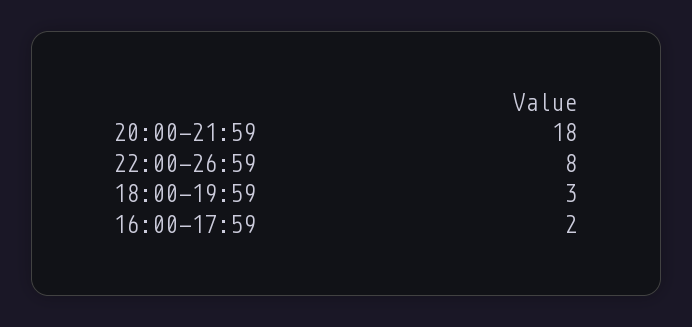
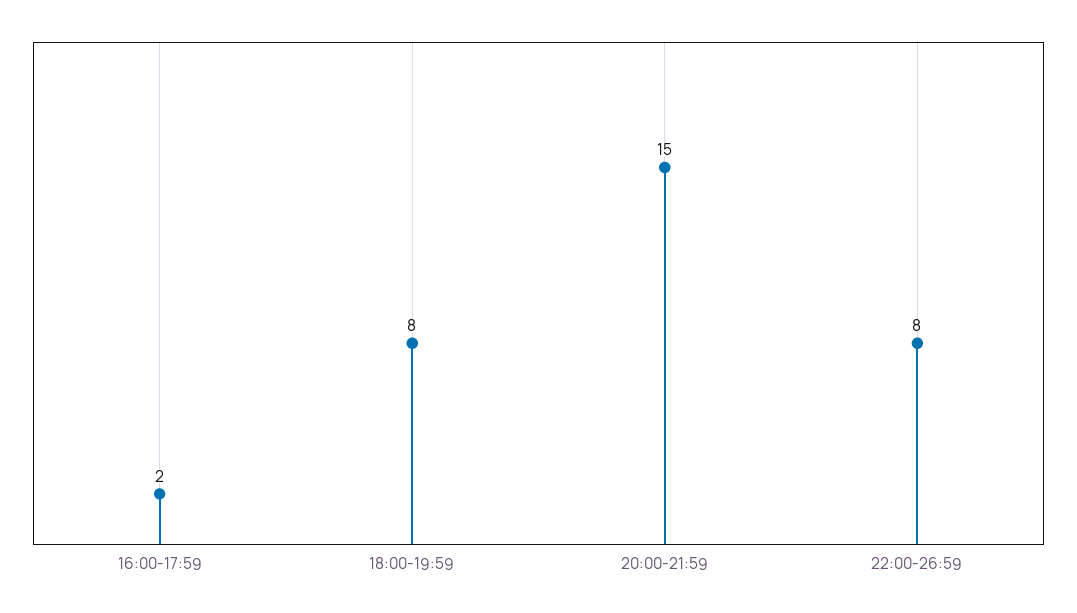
  {
-   "20:00-21:59": 18,
+   "20:00-21:59": 15,
    "22:00-26:59": 8,
-   "18:00-19:59": 3,
+   "18:00-19:59": 8,
    "16:00-17:59": 2
  }

